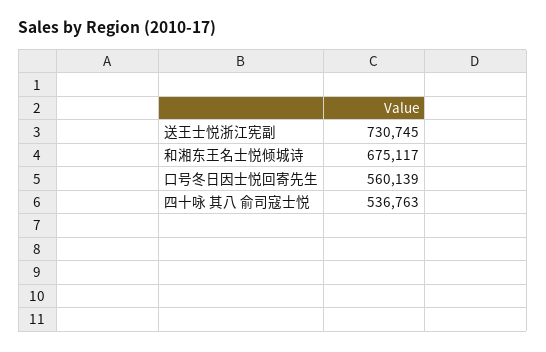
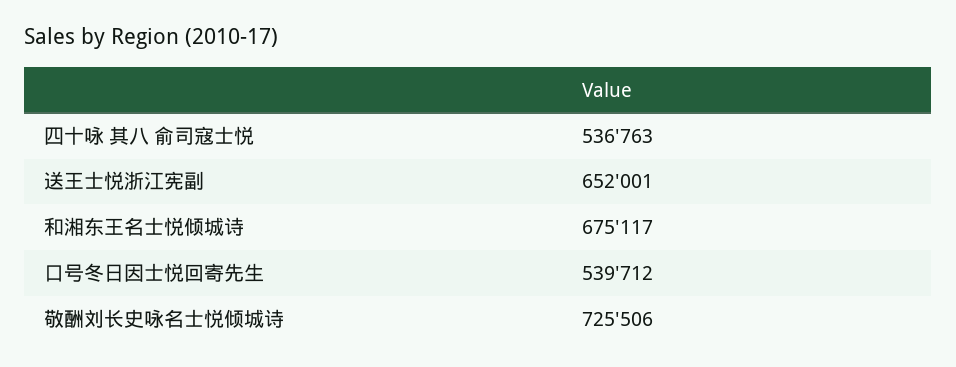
  {
-   "送王士悦浙江宪副": 730745,
+   "送王士悦浙江宪副": 652001,
    "和湘东王名士悦倾城诗": 675117,
-   "口号冬日因士悦回寄先生": 560139,
+   "口号冬日因士悦回寄先生": 539712,
-   "四十咏 其八 俞司寇士悦": 536763
+   "四十咏 其八 俞司寇士悦": 536763,
+   "敬酬刘长史咏名士悦倾城诗": 725506
  }

